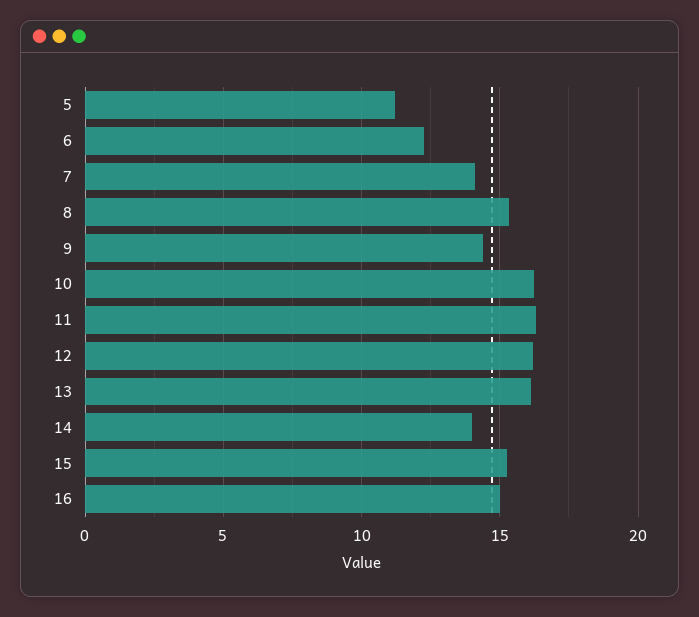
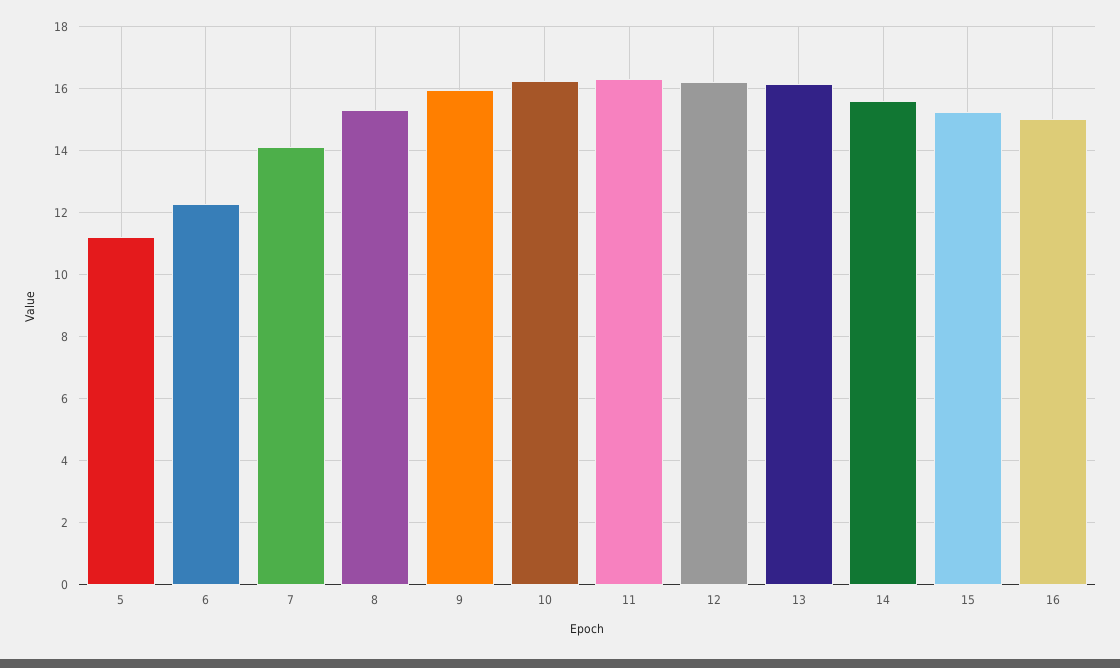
  {
    "5": 11.2,
    "6": 12.2,
    "7": 14.2,
    "8": 15.4,
-   "9": 14.5,
+   "9": 16,
    "10": 16.2,
    "11": 16.2,
    "12": 16.2,
    "13": 16.2,
-   "14": 14,
+   "14": 15.6,
    "15": 15.2,
    "16": 15
  }

